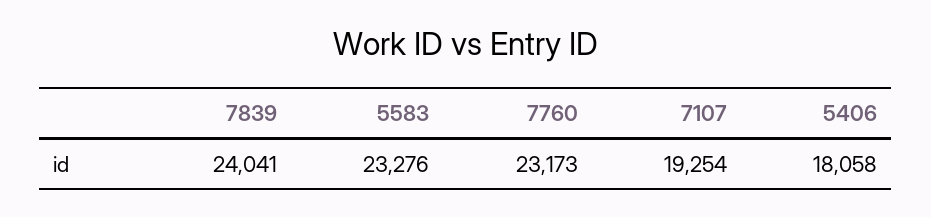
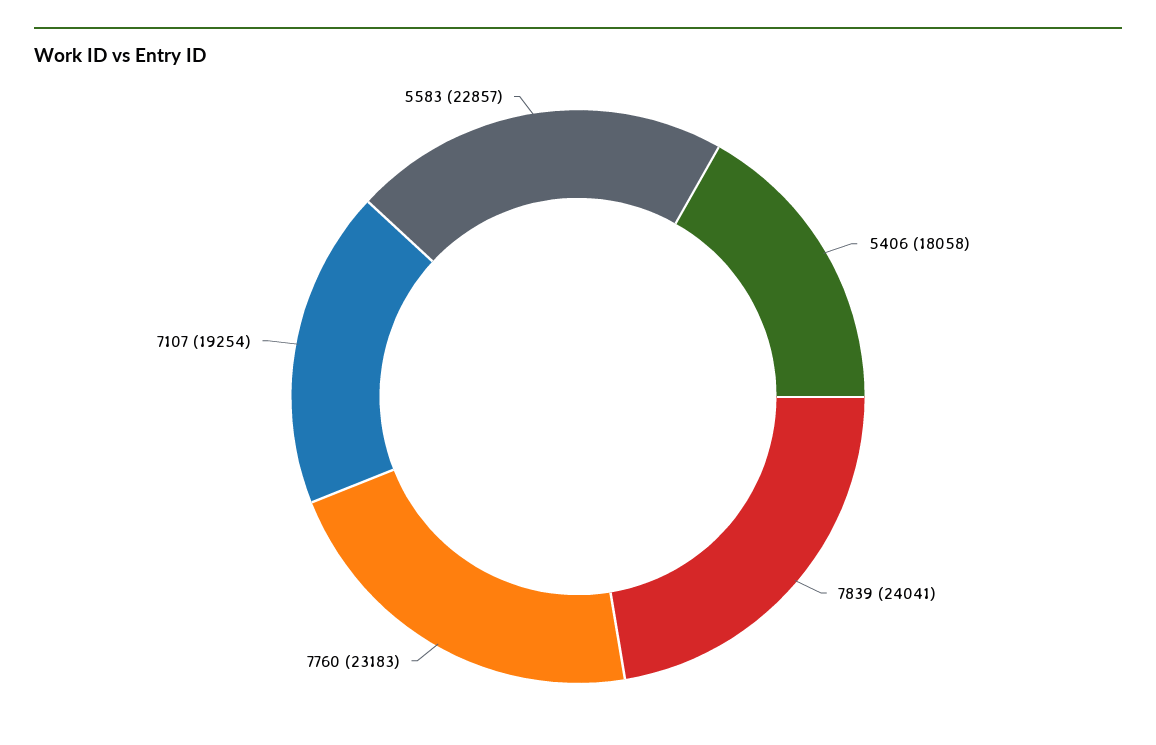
  {
    "7839": 24041,
-   "5583": 23276,
+   "5583": 22857,
-   "7760": 23173,
+   "7760": 23183,
    "7107": 19254,
    "5406": 18058
  }

